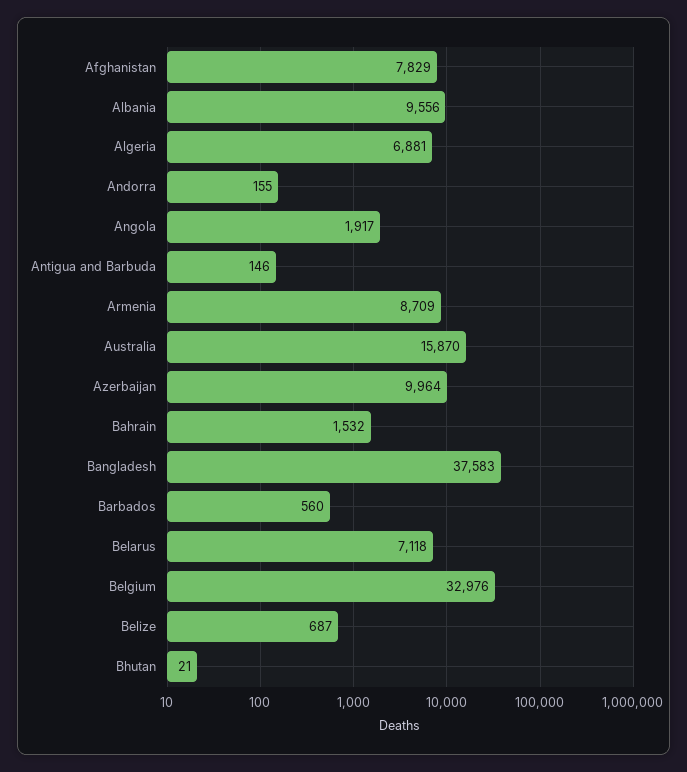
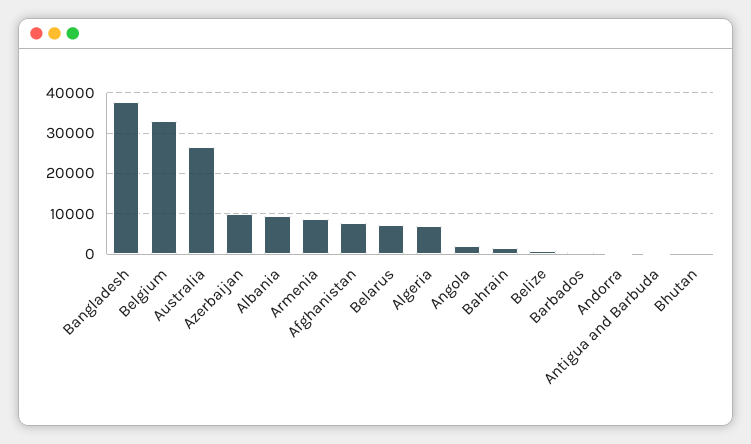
  {
    "Afghanistan": 7829,
    "Albania": 9556,
    "Algeria": 6881,
    "Andorra": 155,
    "Angola": 1917,
    "Antigua and Barbuda": 146,
    "Armenia": 8709,
-   "Australia": 15870,
+   "Australia": 26000,
    "Azerbaijan": 9964,
    "Bahrain": 1532,
    "Bangladesh": 37583,
    "Barbados": 560,
    "Belarus": 7118,
    "Belgium": 32976,
    "Belize": 687,
    "Bhutan": 21
  }

